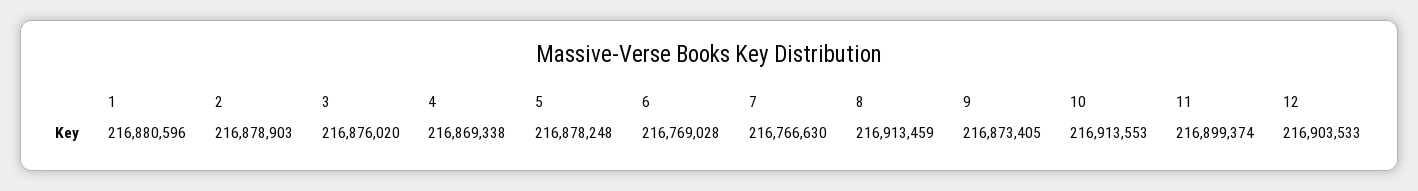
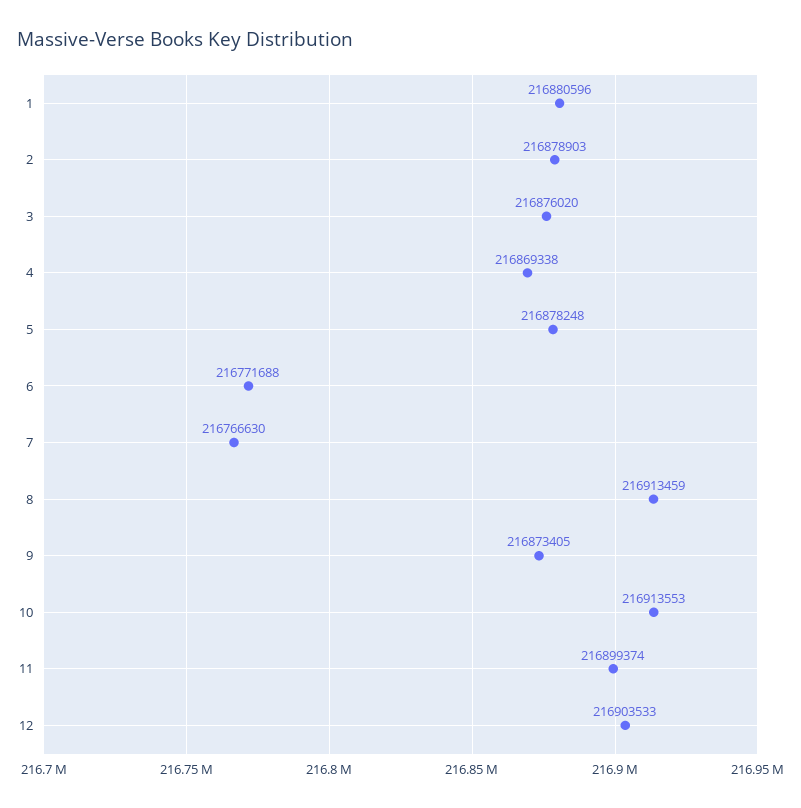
  {
    "1": 216880596,
    "2": 216878903,
    "3": 216876020,
    "4": 216869338,
    "5": 216878248,
-   "6": 216769028,
+   "6": 216771688,
    "7": 216766630,
    "8": 216913459,
    "9": 216873405,
    "10": 216913553,
    "11": 216899374,
    "12": 216903533
  }

